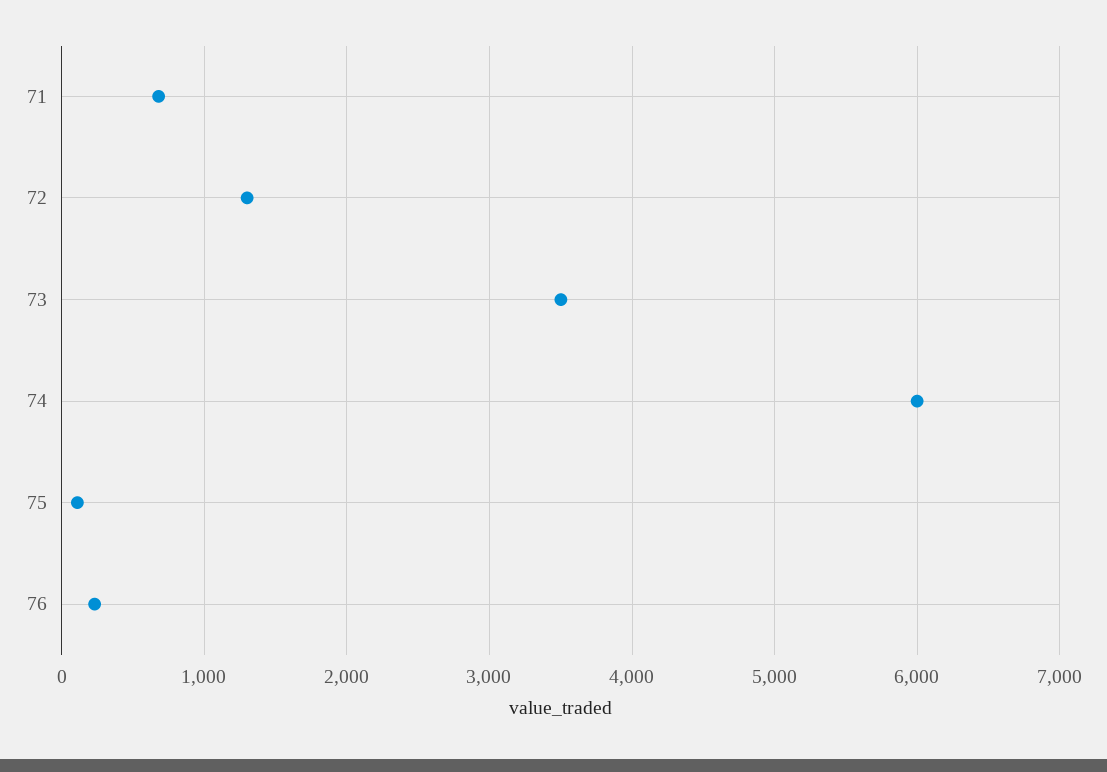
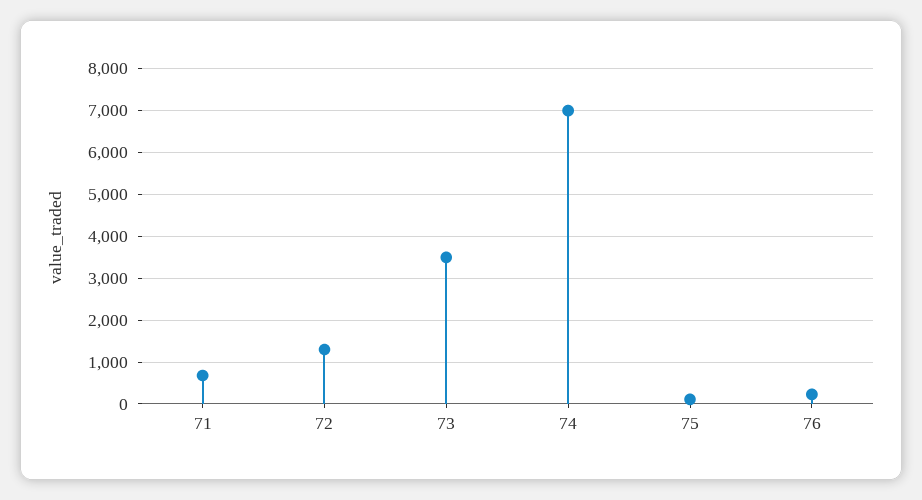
  {
    "71": 700,
    "72": 1300,
    "73": 3500,
-   "74": 6000,
+   "74": 7000,
    "75": 100,
    "76": 200
  }

